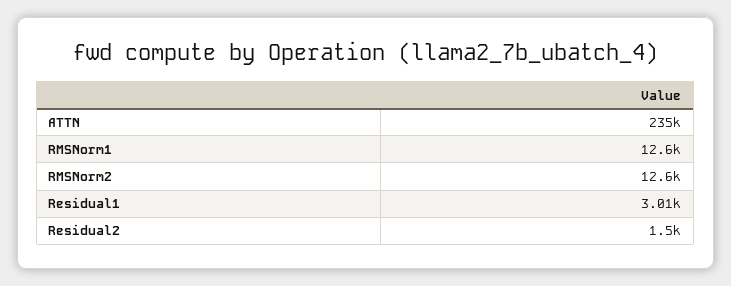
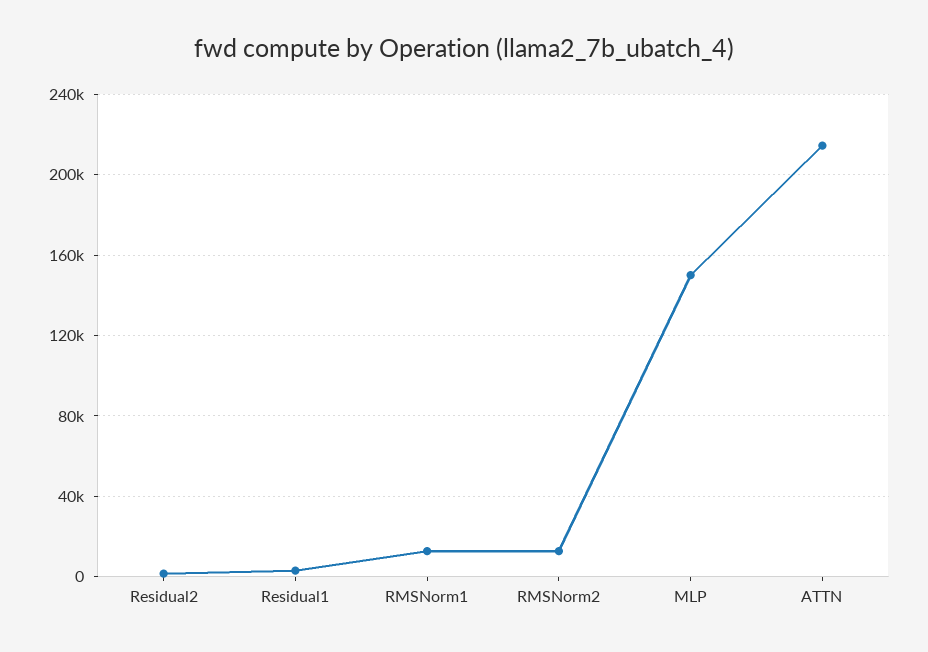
  {
-   "ATTN": 235000,
+   "ATTN": 215000,
    "RMSNorm1": 12600,
    "RMSNorm2": 12600,
    "Residual1": 3010,
-   "Residual2": 1500
+   "Residual2": 1500,
+   "MLP": 150000
  }

